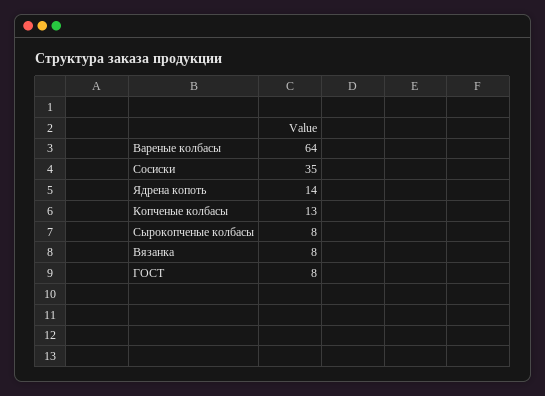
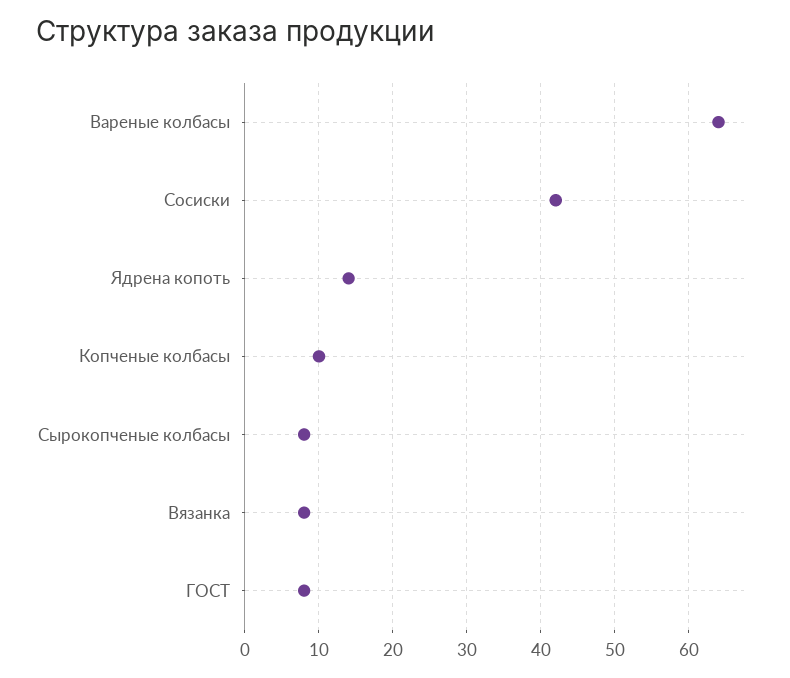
  {
    "Вареные колбасы": 64,
-   "Сосиски": 35,
+   "Сосиски": 42,
    "Ядрена копоть": 14,
-   "Копченые колбасы": 13,
+   "Копченые колбасы": 10,
    "Сырокопченые колбасы": 8,
    "Вязанка": 8,
    "ГОСТ": 8
  }

